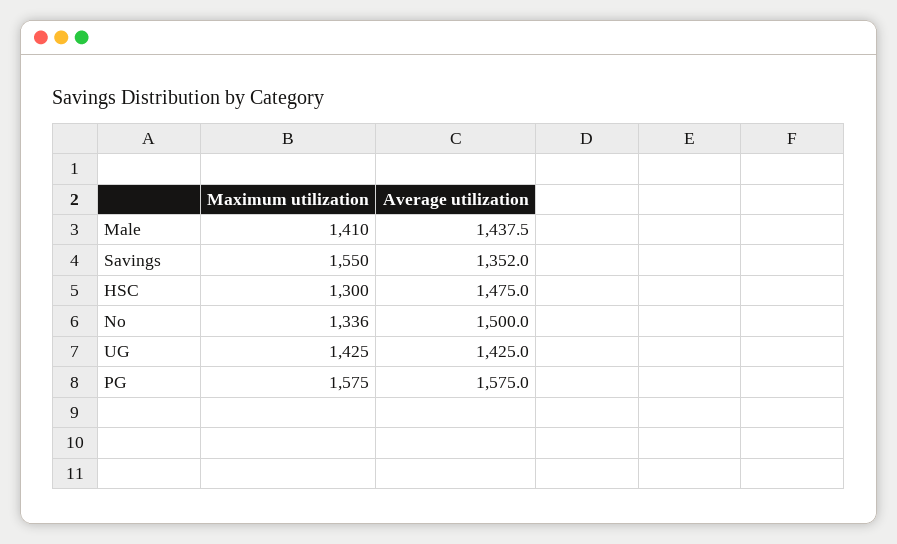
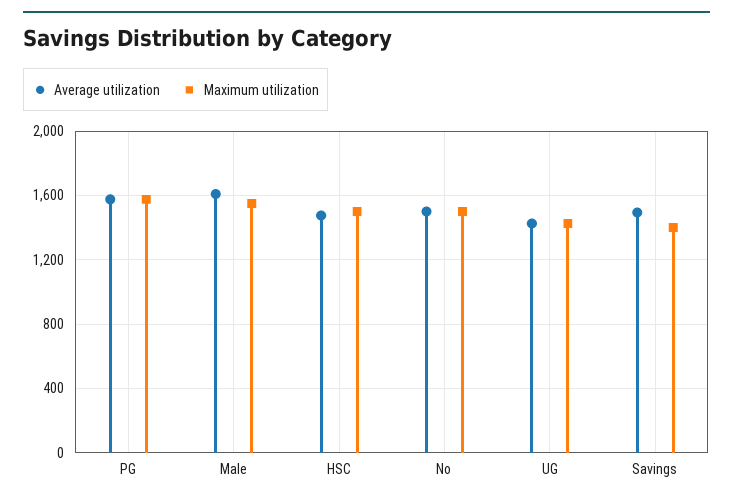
  {
    "Maximum utilization": {
-     "Male": 1410,
+     "Male": 1550,
-     "Savings": 1550,
+     "Savings": 1400,
-     "HSC": 1300,
+     "HSC": 1500,
-     "No": 1336,
+     "No": 1500,
      "UG": 1425,
      "PG": 1575
    },
    "Average utilization": {
-     "Male": 1437.5,
+     "Male": 1600,
-     "Savings": 1352,
+     "Savings": 1500,
      "HSC": 1475,
      "No": 1500,
      "UG": 1425,
      "PG": 1575
    }
  }

